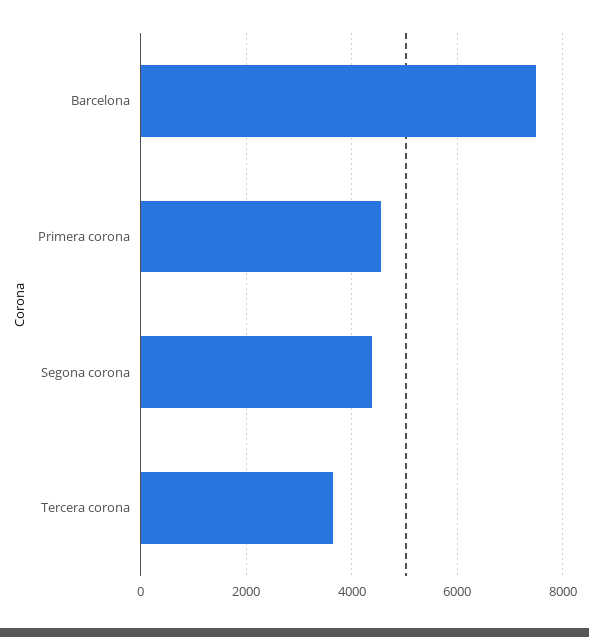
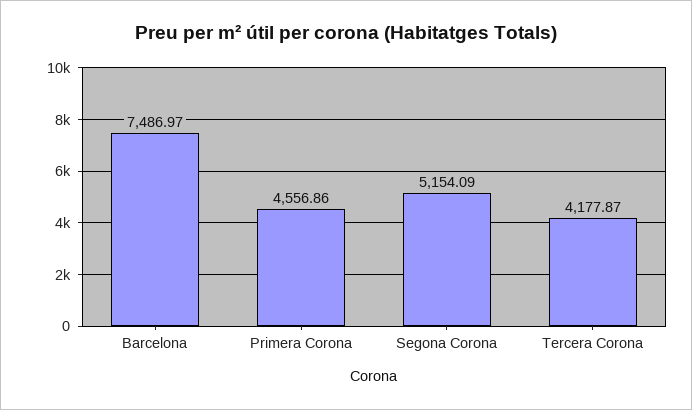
  {
    "Barcelona": 7486.97,
    "Primera corona": 4556.86,
-   "Segona corona": 4400,
+   "Segona corona": 5154.09,
-   "Tercera corona": 3600
+   "Tercera corona": 4177.87
  }

